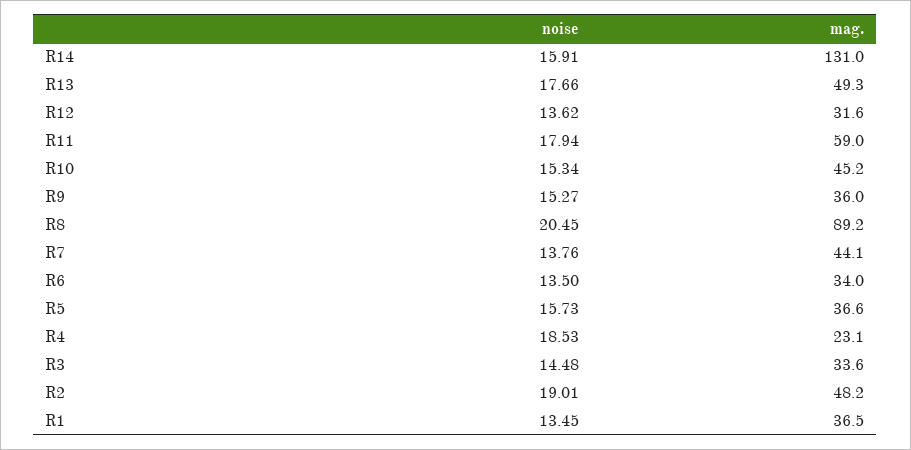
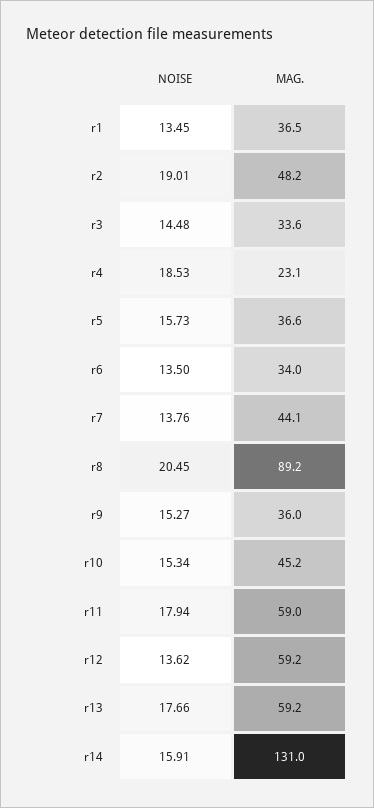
  {
    "noise": {
      "R14": 15.91,
      "R13": 17.66,
      "R12": 13.62,
      "R11": 17.94,
      "R10": 15.34,
      "R9": 15.27,
      "R8": 20.45,
      "R7": 13.76,
      "R6": 13.5,
      "R5": 15.73,
      "R4": 18.53,
      "R3": 14.48,
      "R2": 19.01,
      "R1": 13.45
    },
    "mag.": {
      "R14": 131,
-     "R13": 49.3,
+     "R13": 59.2,
-     "R12": 31.6,
+     "R12": 59.2,
      "R11": 59,
      "R10": 45.2,
      "R9": 36,
      "R8": 89.2,
      "R7": 44.1,
      "R6": 34,
      "R5": 36.6,
      "R4": 23.1,
      "R3": 33.6,
      "R2": 48.2,
      "R1": 36.5
    }
  }

